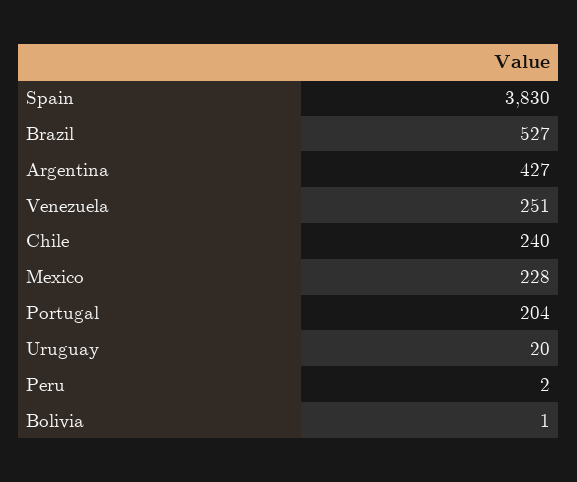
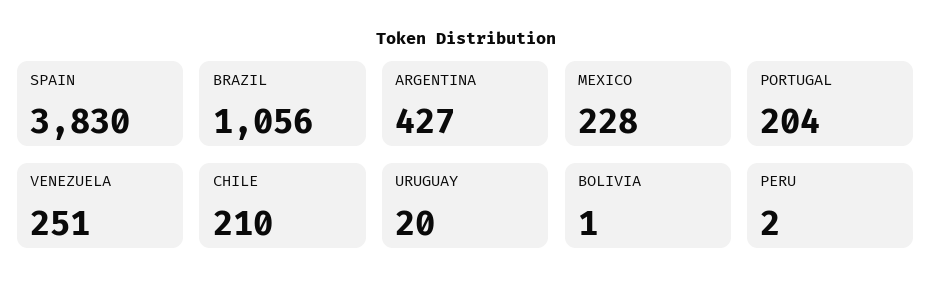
  {
    "Spain": 3830,
-   "Brazil": 527,
+   "Brazil": 1056,
    "Argentina": 427,
    "Venezuela": 251,
-   "Chile": 240,
+   "Chile": 210,
    "Mexico": 228,
    "Portugal": 204,
    "Uruguay": 20,
    "Peru": 2,
    "Bolivia": 1
  }

